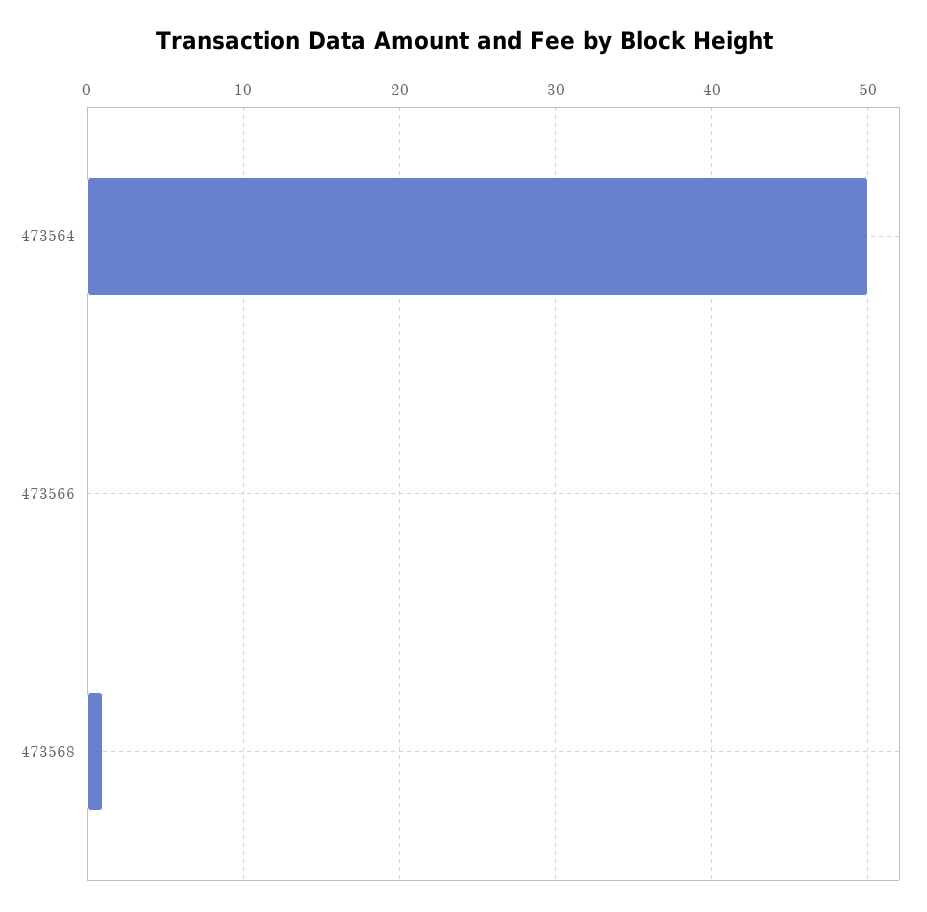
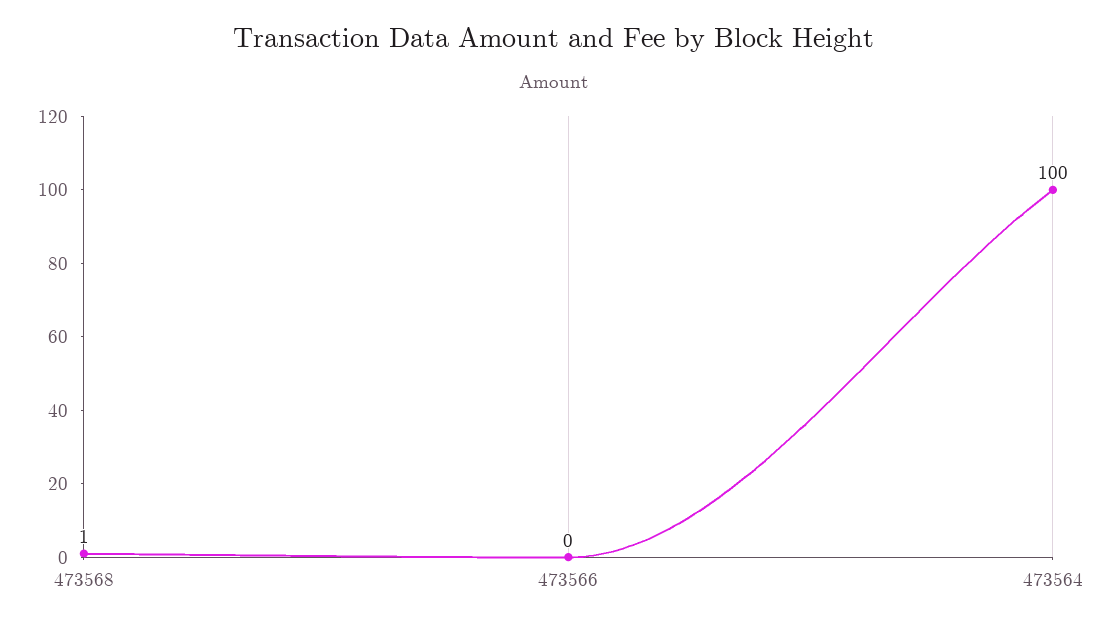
  {
-   "473564": 50,
+   "473564": 100,
    "473566": 0,
    "473568": 1
  }

